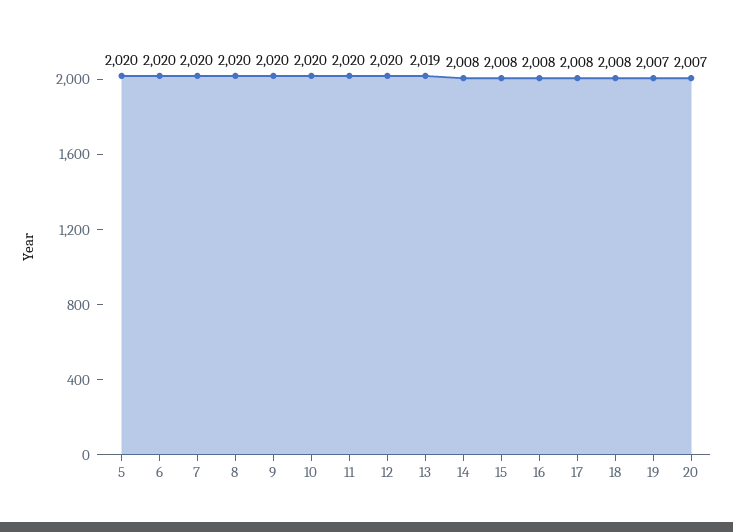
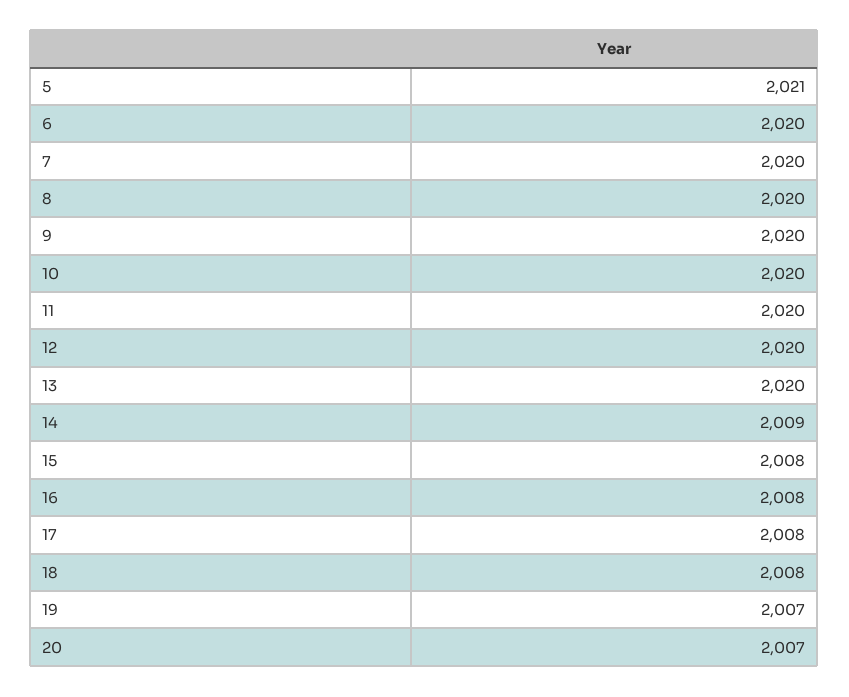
  {
-   "5": 2020,
+   "5": 2021,
    "6": 2020,
    "7": 2020,
    "8": 2020,
    "9": 2020,
    "10": 2020,
    "11": 2020,
    "12": 2020,
-   "13": 2019,
+   "13": 2020,
-   "14": 2008,
+   "14": 2009,
    "15": 2008,
    "16": 2008,
    "17": 2008,
    "18": 2008,
    "19": 2007,
    "20": 2007
  }

